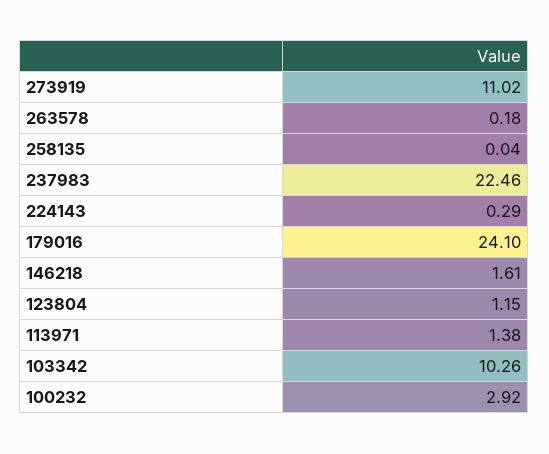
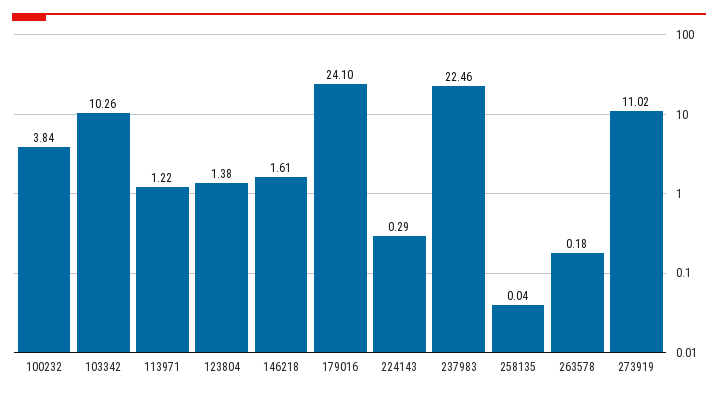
  {
    "273919": 11.02,
    "263578": 0.18,
    "258135": 0.04,
    "237983": 22.46,
    "224143": 0.29,
    "179016": 24.1,
    "146218": 1.61,
-   "123804": 1.15,
+   "123804": 1.38,
-   "113971": 1.38,
+   "113971": 1.22,
    "103342": 10.26,
-   "100232": 2.92
+   "100232": 3.84
  }

